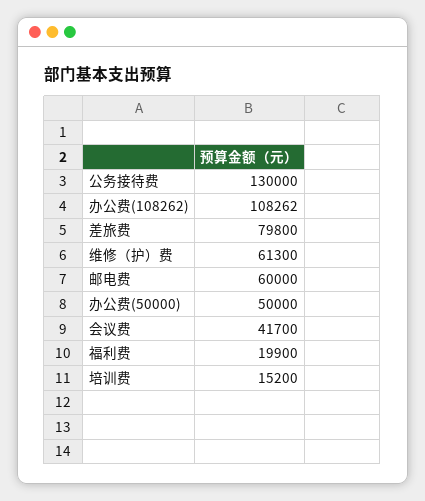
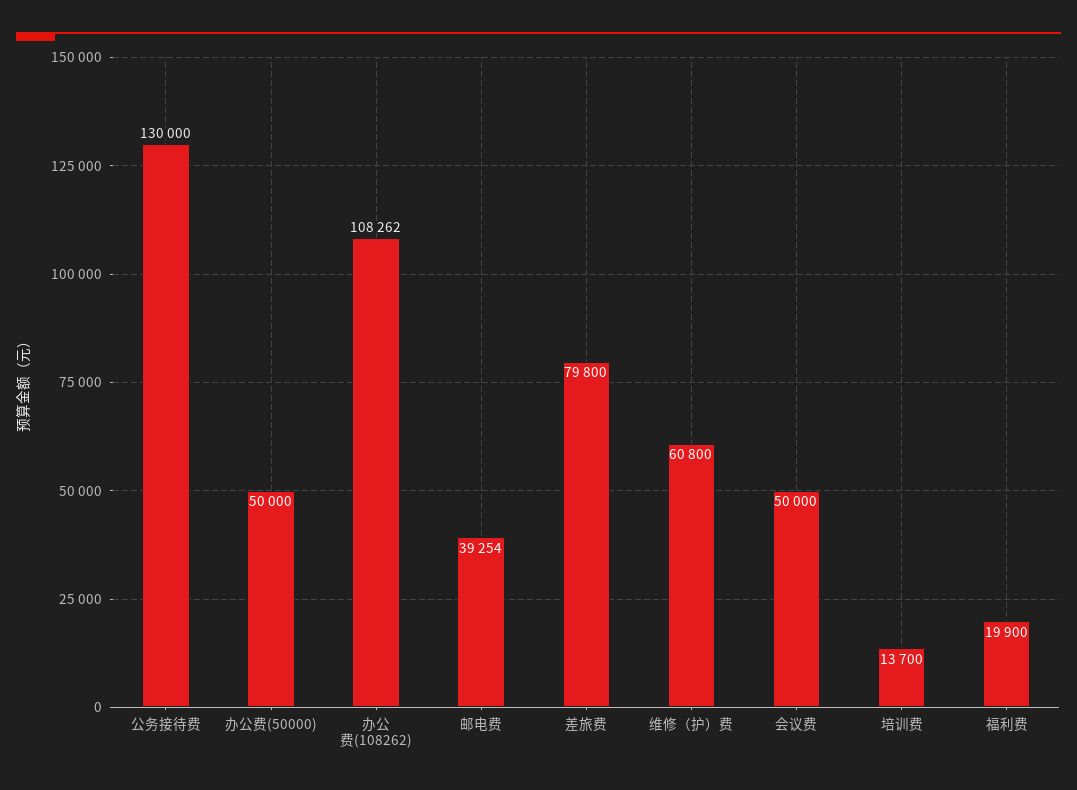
  {
    "公务接待费": 130000,
    "办公费(108262)": 108262,
    "差旅费": 79800,
-   "维修（护）费": 61300,
+   "维修（护）费": 60800,
-   "邮电费": 60000,
+   "邮电费": 39254,
    "办公费(50000)": 50000,
-   "会议费": 41700,
+   "会议费": 50000,
    "福利费": 19900,
-   "培训费": 15200
+   "培训费": 13700
  }

